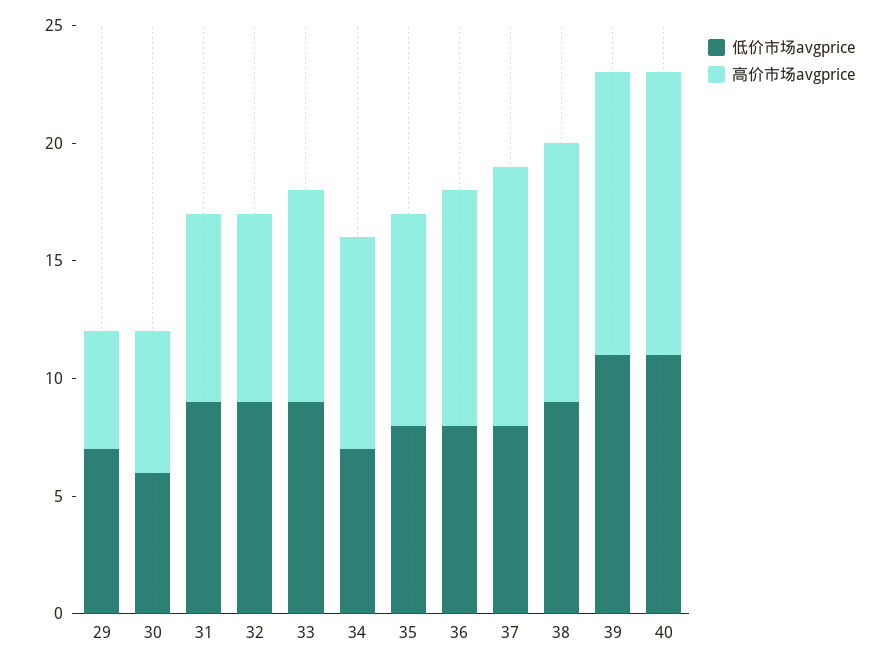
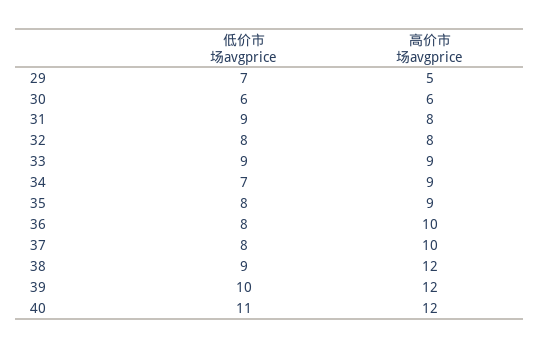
  {
    "低价市场avgprice": {
      "29": 7,
      "30": 6,
      "31": 9,
-     "32": 9,
+     "32": 8,
      "33": 9,
      "34": 7,
      "35": 8,
      "36": 8,
      "37": 8,
      "38": 9,
-     "39": 11,
+     "39": 10,
      "40": 11
    },
    "高价市场avgprice": {
      "29": 5,
      "30": 6,
      "31": 8,
      "32": 8,
      "33": 9,
      "34": 9,
      "35": 9,
      "36": 10,
-     "37": 11,
+     "37": 10,
-     "38": 11,
+     "38": 12,
      "39": 12,
      "40": 12
    }
  }

